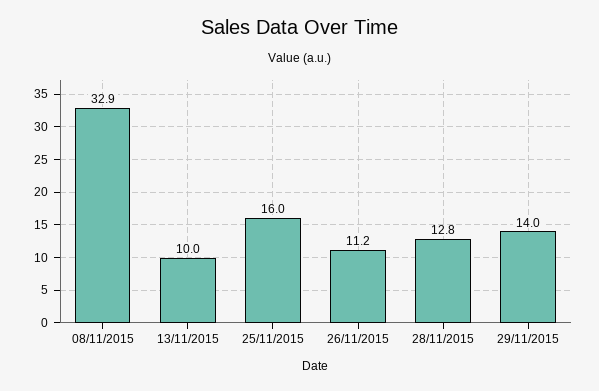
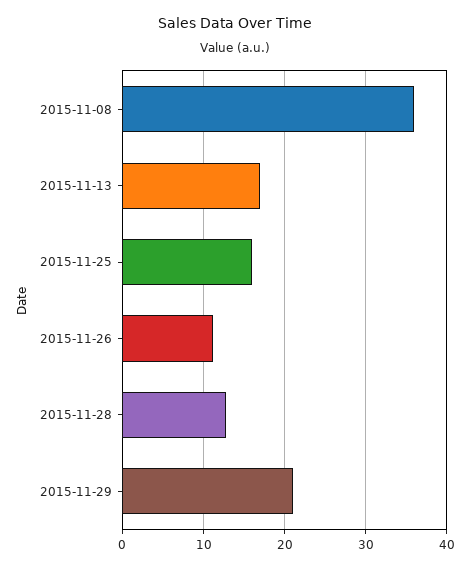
  {
-   "08/11/2015": 32.9,
+   "08/11/2015": 36,
-   "13/11/2015": 10,
+   "13/11/2015": 17,
    "25/11/2015": 16,
    "26/11/2015": 11.2,
    "28/11/2015": 12.8,
-   "29/11/2015": 14
+   "29/11/2015": 21
  }

